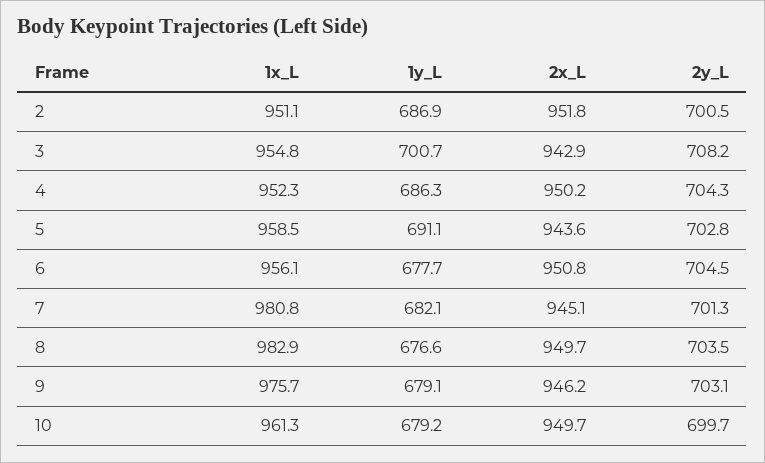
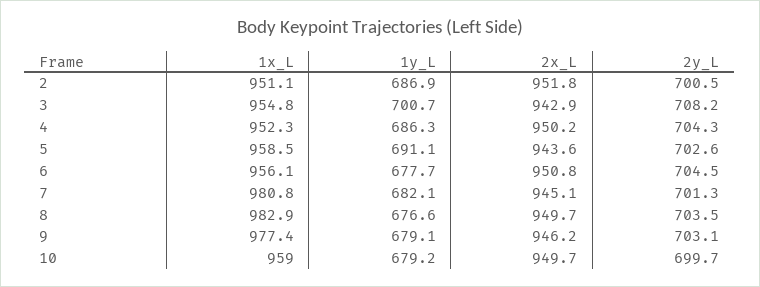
  {
    "1x_L": {
      "2": 951.1,
      "3": 954.8,
      "4": 952.3,
      "5": 958.5,
      "6": 956.1,
      "7": 980.8,
      "8": 982.9,
-     "9": 975.7,
+     "9": 977.4,
-     "10": 961.3
+     "10": 959
    },
    "1y_L": {
      "2": 686.9,
      "3": 700.7,
      "4": 686.3,
      "5": 691.1,
      "6": 677.7,
      "7": 682.1,
      "8": 676.6,
      "9": 679.1,
      "10": 679.2
    },
    "2x_L": {
      "2": 951.8,
      "3": 942.9,
      "4": 950.2,
      "5": 943.6,
      "6": 950.8,
      "7": 945.1,
      "8": 949.7,
      "9": 946.2,
      "10": 949.7
    },
    "2y_L": {
      "2": 700.5,
      "3": 708.2,
      "4": 704.3,
-     "5": 702.8,
+     "5": 702.6,
      "6": 704.5,
      "7": 701.3,
      "8": 703.5,
      "9": 703.1,
      "10": 699.7
    }
  }

